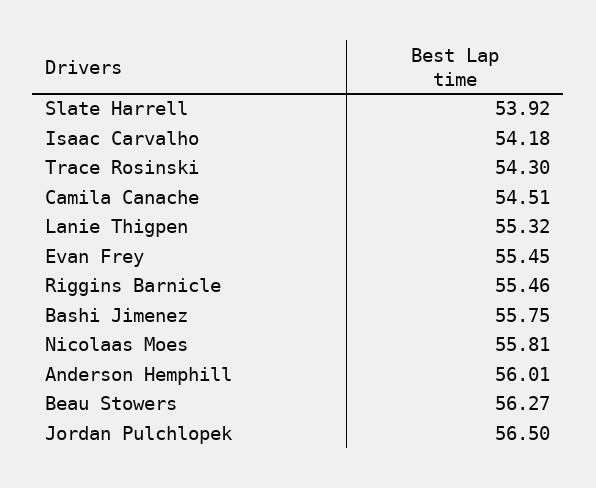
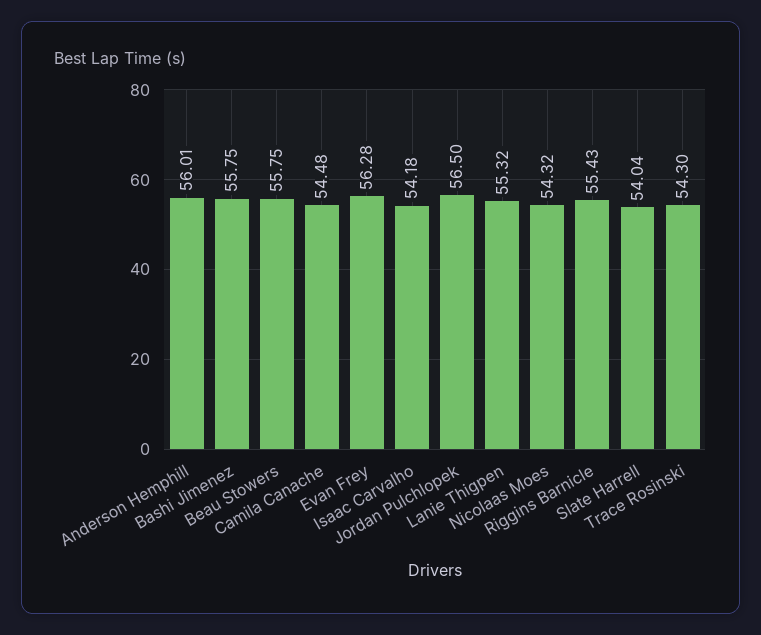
  {
-   "Slate Harrell": 53.92,
+   "Slate Harrell": 54.04,
    "Isaac Carvalho": 54.18,
    "Trace Rosinski": 54.3,
-   "Camila Canache": 54.51,
+   "Camila Canache": 54.48,
    "Lanie Thigpen": 55.32,
-   "Evan Frey": 55.45,
+   "Evan Frey": 56.28,
-   "Riggins Barnicle": 55.46,
+   "Riggins Barnicle": 55.43,
    "Bashi Jimenez": 55.75,
-   "Nicolaas Moes": 55.81,
+   "Nicolaas Moes": 54.32,
    "Anderson Hemphill": 56.01,
-   "Beau Stowers": 56.27,
+   "Beau Stowers": 55.75,
    "Jordan Pulchlopek": 56.5
  }

